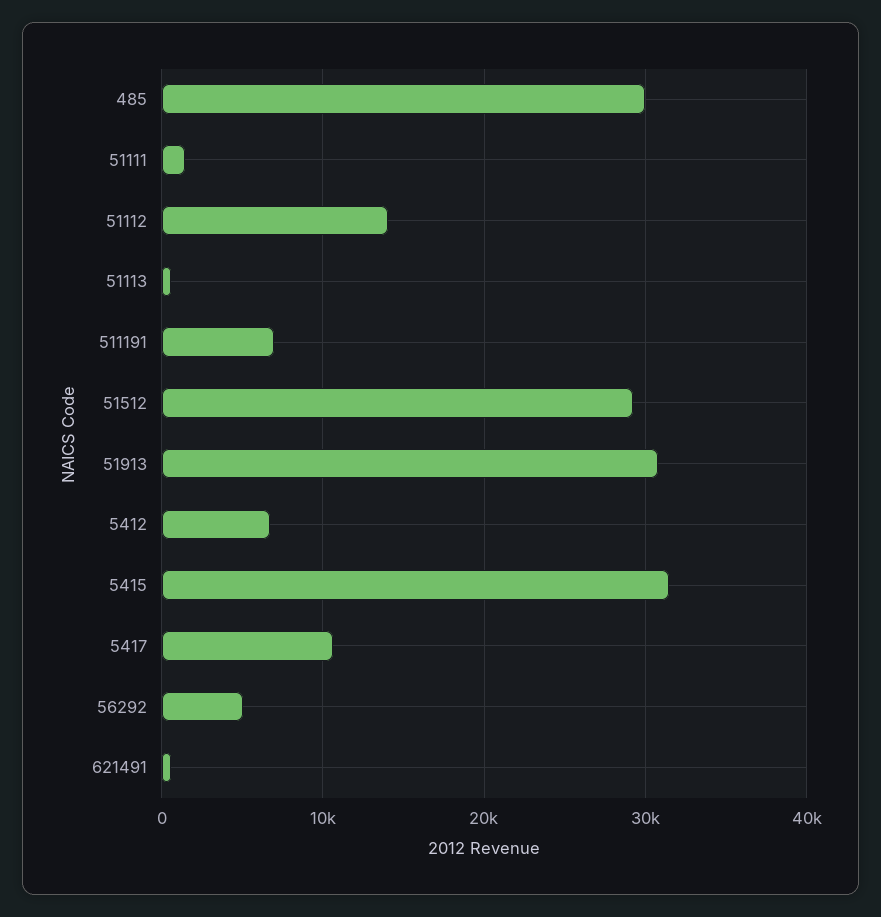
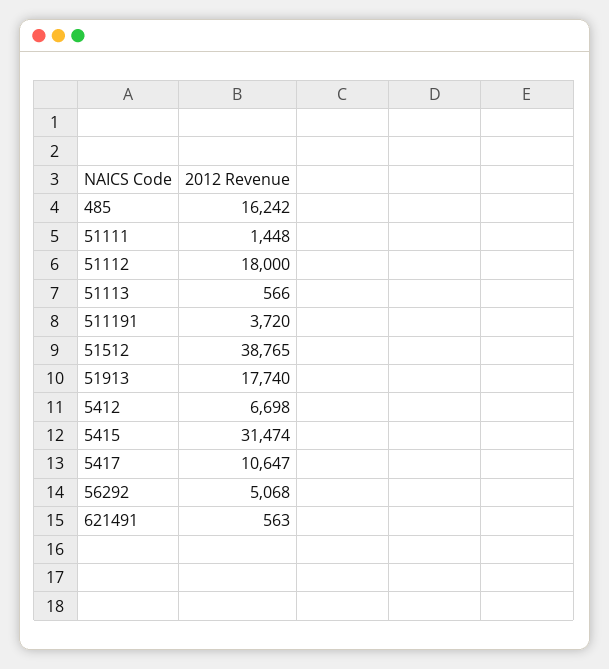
  {
-   "485": 30000,
+   "485": 16242,
    "51111": 1448,
-   "51112": 14000,
+   "51112": 18000,
    "51113": 566,
-   "511191": 7000,
+   "511191": 3720,
-   "51512": 29000,
+   "51512": 38765,
-   "51913": 31000,
+   "51913": 17740,
    "5412": 6698,
    "5415": 31474,
    "5417": 10647,
    "56292": 5068,
    "621491": 563
  }

